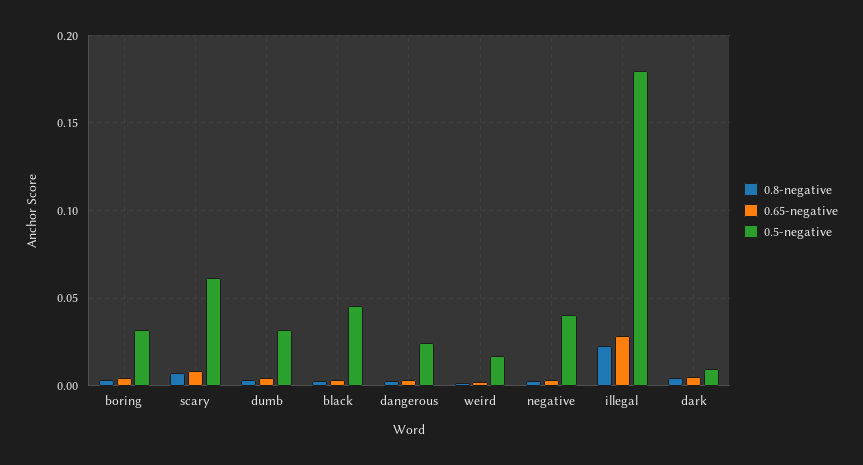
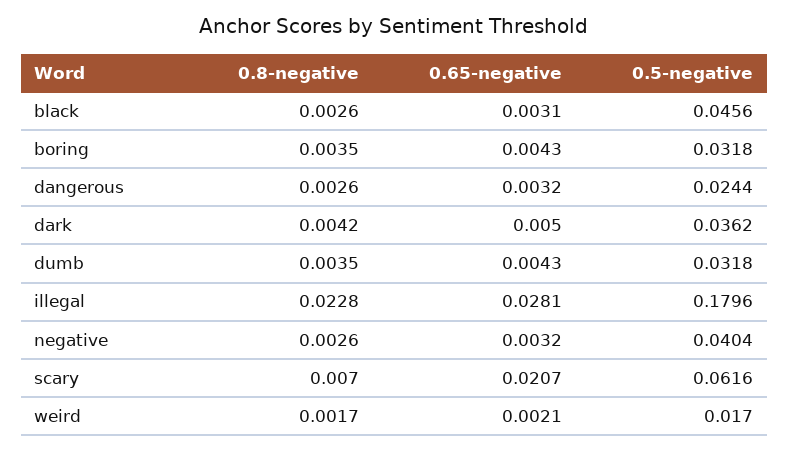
  {
    "0.8-negative": {
      "boring": 0.0035,
      "scary": 0.007,
      "dumb": 0.0035,
      "black": 0.0026,
      "dangerous": 0.0026,
      "weird": 0.0017,
      "negative": 0.0026,
      "illegal": 0.0228,
      "dark": 0.0042
    },
    "0.65-negative": {
      "boring": 0.0043,
-     "scary": 0.01,
+     "scary": 0.0207,
      "dumb": 0.0043,
      "black": 0.0031,
      "dangerous": 0.0032,
      "weird": 0.0021,
      "negative": 0.0032,
      "illegal": 0.0281,
      "dark": 0.005
    },
    "0.5-negative": {
      "boring": 0.0318,
      "scary": 0.0616,
      "dumb": 0.0318,
      "black": 0.0456,
      "dangerous": 0.0244,
      "weird": 0.017,
      "negative": 0.0404,
      "illegal": 0.1796,
-     "dark": 0.01
+     "dark": 0.0362
    }
  }

